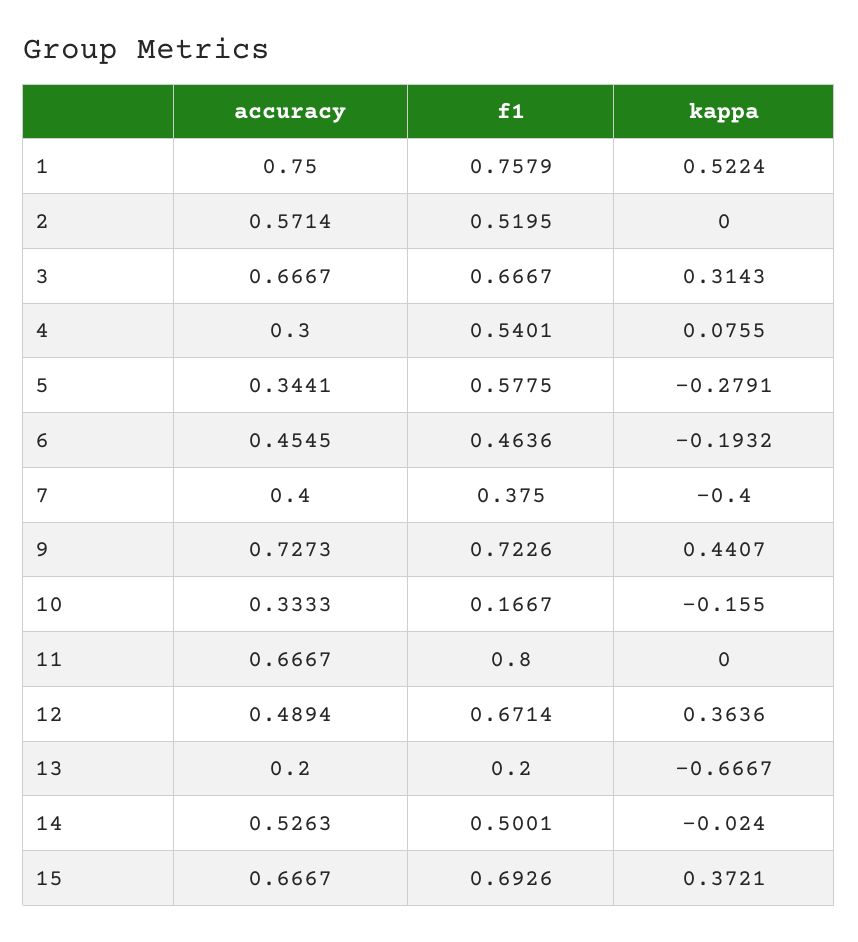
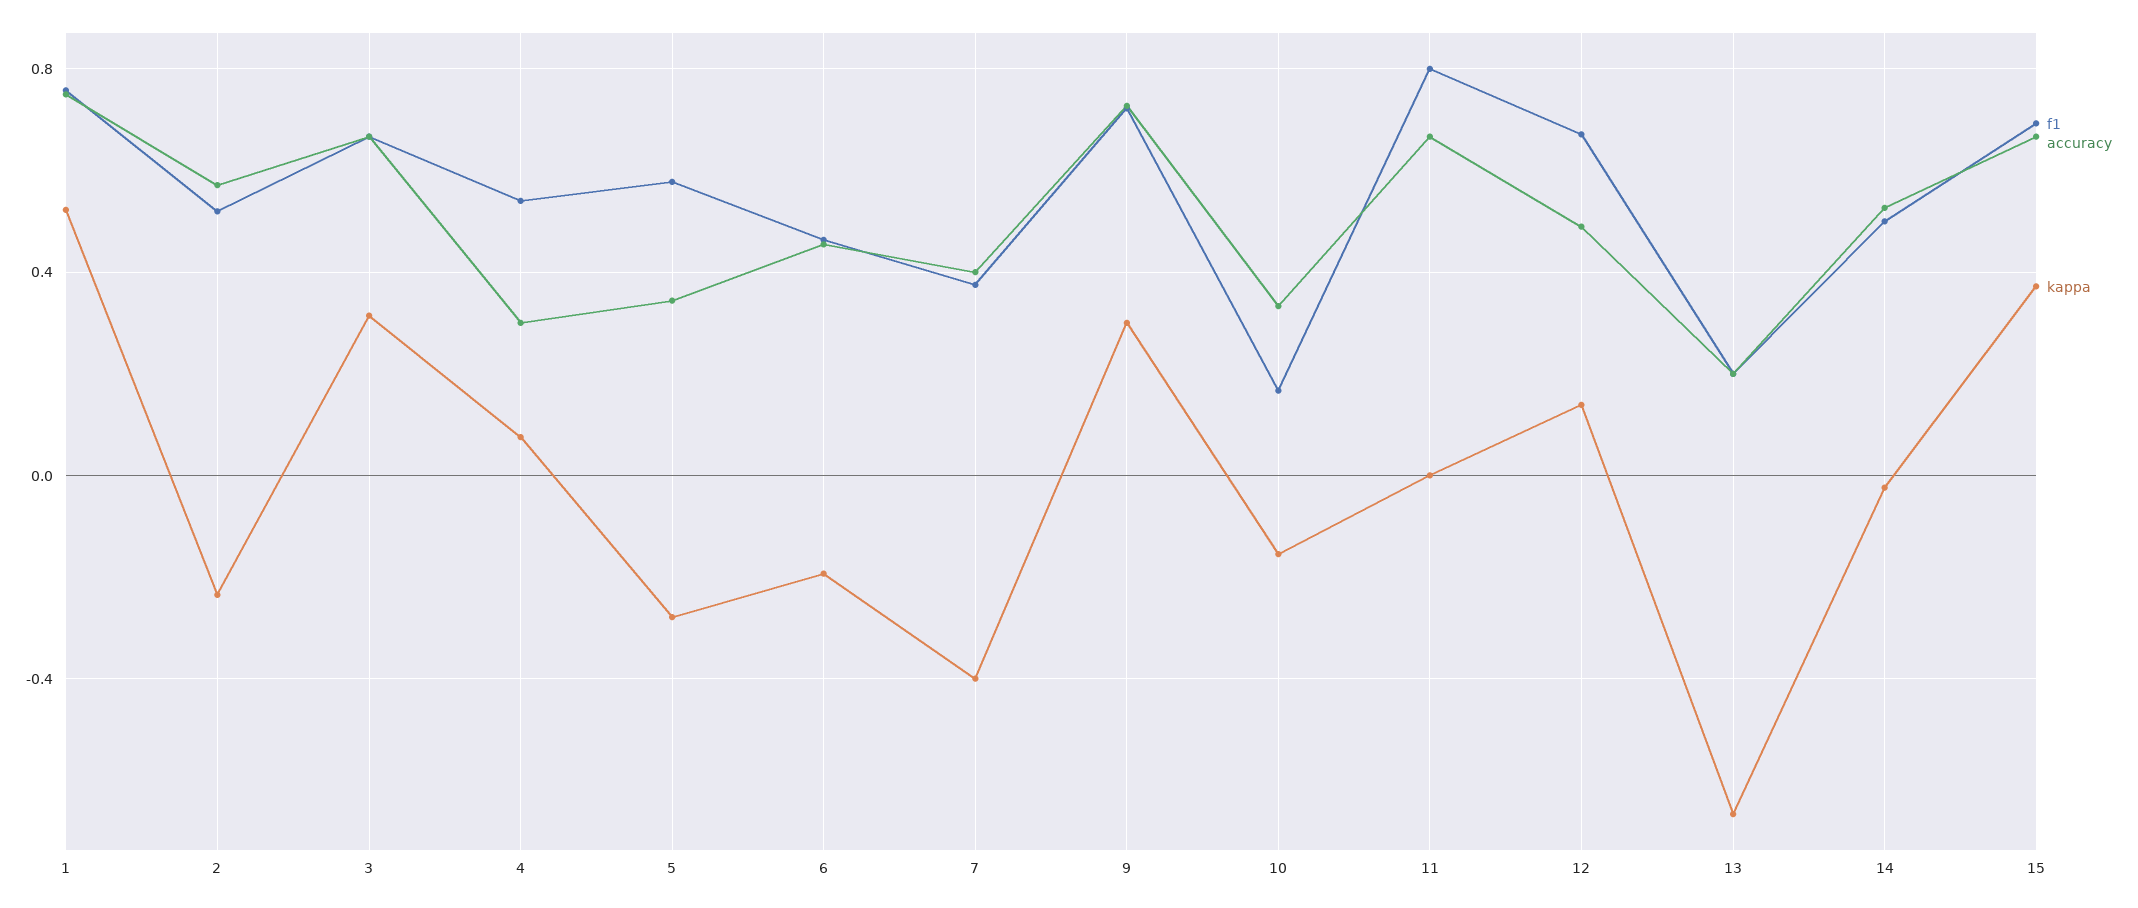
  {
    "accuracy": {
      "1": 0.75,
      "2": 0.5714,
      "3": 0.6667,
      "4": 0.3,
      "5": 0.3441,
      "6": 0.4545,
      "7": 0.4,
      "9": 0.7273,
      "10": 0.3333,
      "11": 0.6667,
      "12": 0.4894,
      "13": 0.2,
      "14": 0.5263,
      "15": 0.6667
    },
    "f1": {
      "1": 0.7579,
      "2": 0.5195,
      "3": 0.6667,
      "4": 0.5401,
      "5": 0.5775,
      "6": 0.4636,
      "7": 0.375,
      "9": 0.7226,
      "10": 0.1667,
      "11": 0.8,
      "12": 0.6714,
      "13": 0.2,
      "14": 0.5001,
      "15": 0.6926
    },
    "kappa": {
      "1": 0.5224,
-     "2": 0,
+     "2": -0.25,
      "3": 0.3143,
      "4": 0.0755,
      "5": -0.2791,
      "6": -0.1932,
      "7": -0.4,
-     "9": 0.4407,
+     "9": 0.3,
      "10": -0.155,
      "11": 0,
-     "12": 0.3636,
+     "12": 0.15,
      "13": -0.6667,
      "14": -0.024,
      "15": 0.3721
    }
  }

